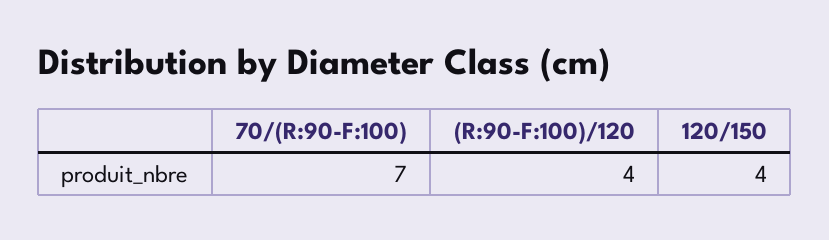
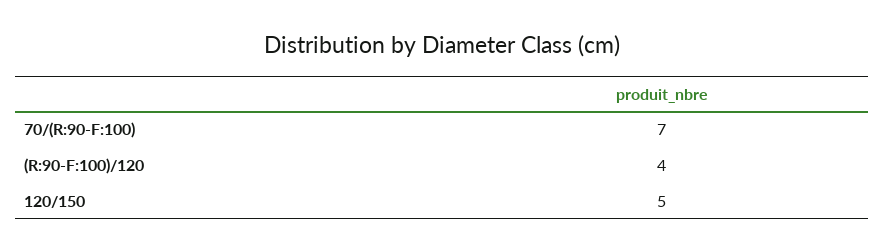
  {
    "70/(R:90-F:100)": 7,
    "(R:90-F:100)/120": 4,
-   "120/150": 4
+   "120/150": 5
  }

